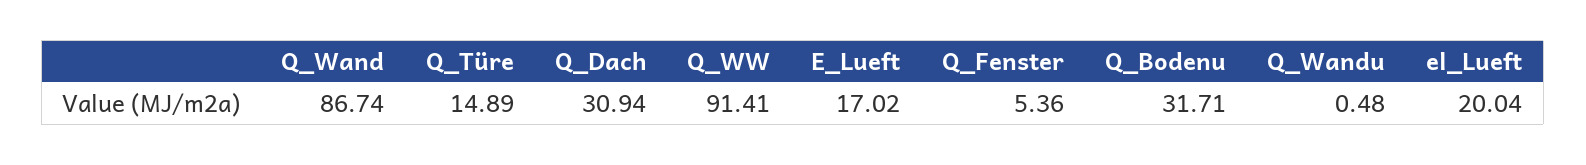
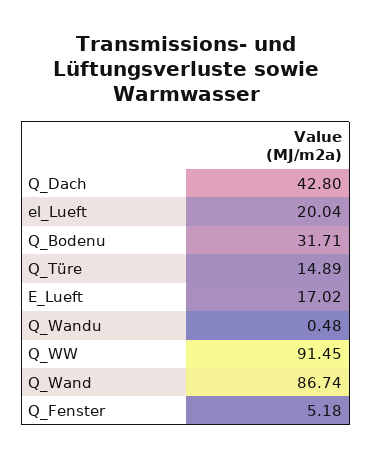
  {
    "Q_Wand": 86.74,
    "Q_Türe": 14.89,
-   "Q_Dach": 30.94,
+   "Q_Dach": 42.8,
-   "Q_WW": 91.41,
+   "Q_WW": 91.45,
    "E_Lueft": 17.02,
-   "Q_Fenster": 5.36,
+   "Q_Fenster": 5.18,
    "Q_Bodenu": 31.71,
    "Q_Wandu": 0.48,
    "el_Lueft": 20.04
  }

